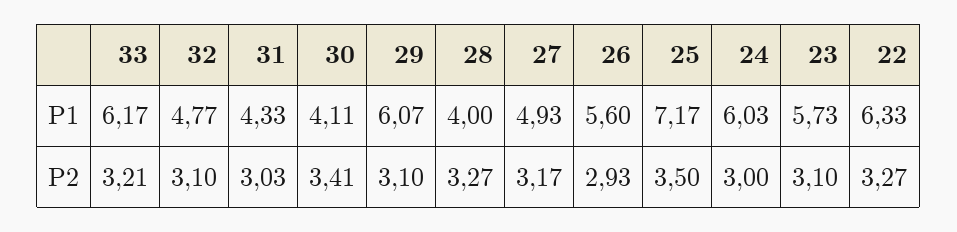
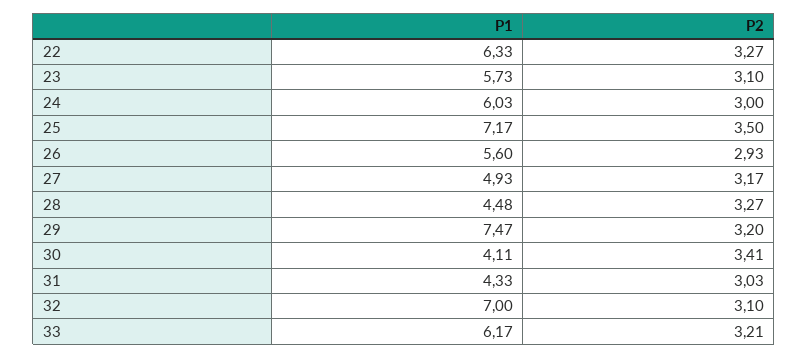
  {
    "33": {
      "P1": 6.17,
      "P2": 3.21
    },
    "32": {
-     "P1": 4.77,
+     "P1": 7,
      "P2": 3.1
    },
    "31": {
      "P1": 4.33,
      "P2": 3.03
    },
    "30": {
      "P1": 4.11,
      "P2": 3.41
    },
    "29": {
-     "P1": 6.07,
+     "P1": 7.47,
-     "P2": 3.1
+     "P2": 3.2
    },
    "28": {
-     "P1": 4,
+     "P1": 4.48,
      "P2": 3.27
    },
    "27": {
      "P1": 4.93,
      "P2": 3.17
    },
    "26": {
      "P1": 5.6,
      "P2": 2.93
    },
    "25": {
      "P1": 7.17,
      "P2": 3.5
    },
    "24": {
      "P1": 6.03,
      "P2": 3
    },
    "23": {
      "P1": 5.73,
      "P2": 3.1
    },
    "22": {
      "P1": 6.33,
      "P2": 3.27
    }
  }

